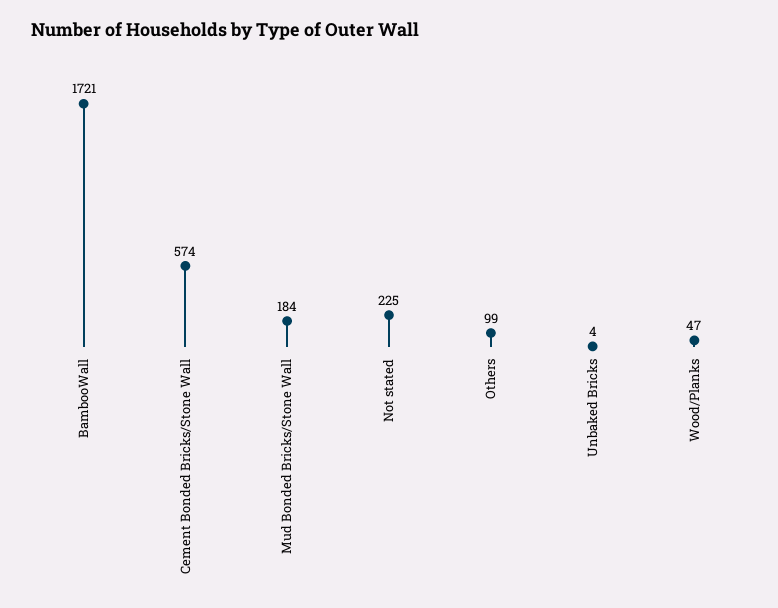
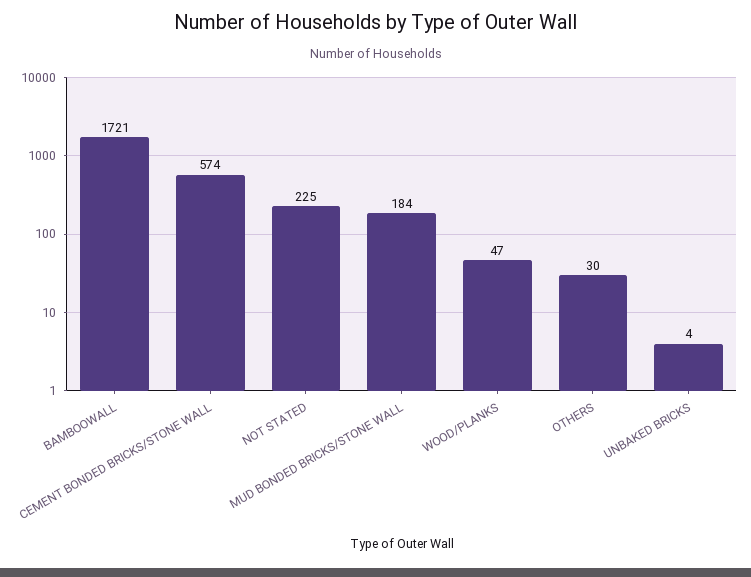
  {
    "BambooWall": 1721,
    "Cement Bonded Bricks/Stone Wall": 574,
    "Mud Bonded Bricks/Stone Wall": 184,
    "Not stated": 225,
-   "Others": 99,
+   "Others": 30,
    "Unbaked Bricks": 4,
    "Wood/Planks": 47
  }

